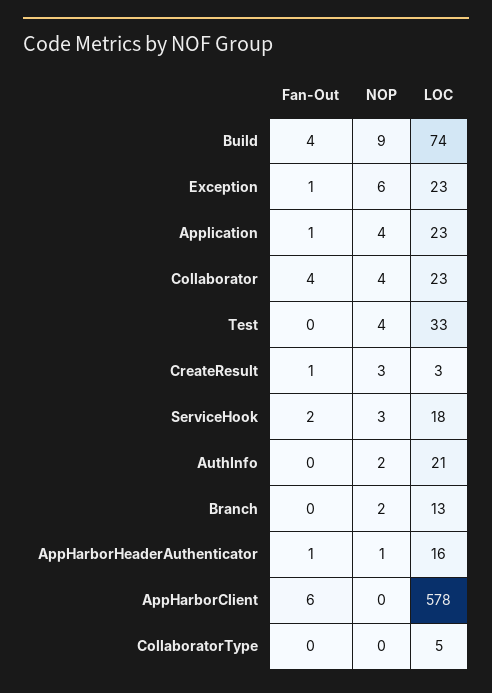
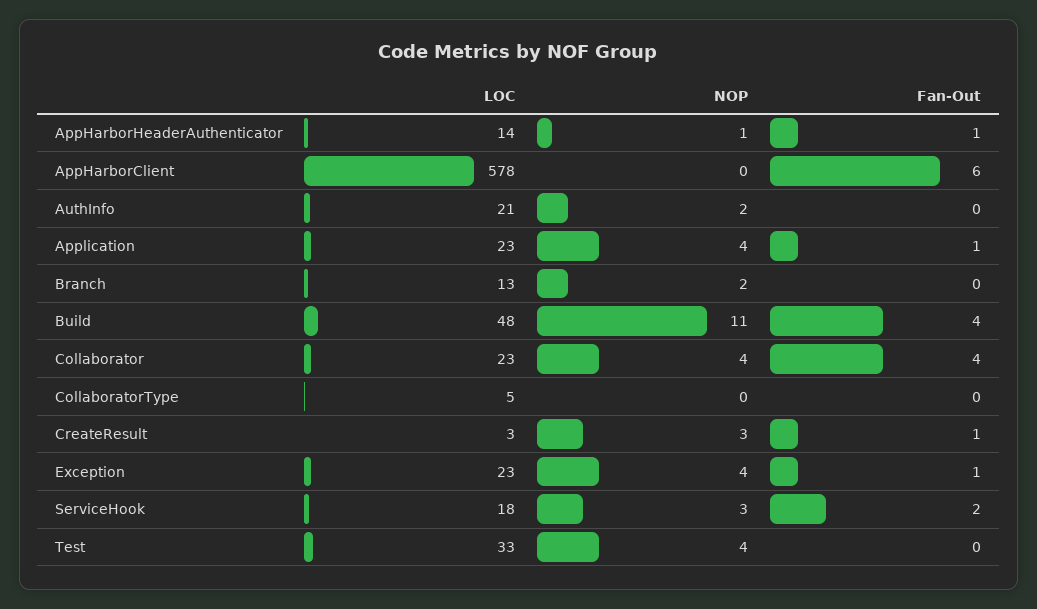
  {
    "Fan-Out": {
      "Build": 4,
      "Exception": 1,
      "Application": 1,
      "Collaborator": 4,
      "Test": 0,
      "CreateResult": 1,
      "ServiceHook": 2,
      "AuthInfo": 0,
      "Branch": 0,
      "AppHarborHeaderAuthenticator": 1,
      "AppHarborClient": 6,
      "CollaboratorType": 0
    },
    "NOP": {
-     "Build": 9,
+     "Build": 11,
-     "Exception": 6,
+     "Exception": 4,
      "Application": 4,
      "Collaborator": 4,
      "Test": 4,
      "CreateResult": 3,
      "ServiceHook": 3,
      "AuthInfo": 2,
      "Branch": 2,
      "AppHarborHeaderAuthenticator": 1,
      "AppHarborClient": 0,
      "CollaboratorType": 0
    },
    "LOC": {
-     "Build": 74,
+     "Build": 48,
      "Exception": 23,
      "Application": 23,
      "Collaborator": 23,
      "Test": 33,
      "CreateResult": 3,
      "ServiceHook": 18,
      "AuthInfo": 21,
      "Branch": 13,
-     "AppHarborHeaderAuthenticator": 16,
+     "AppHarborHeaderAuthenticator": 14,
      "AppHarborClient": 578,
      "CollaboratorType": 5
    }
  }

